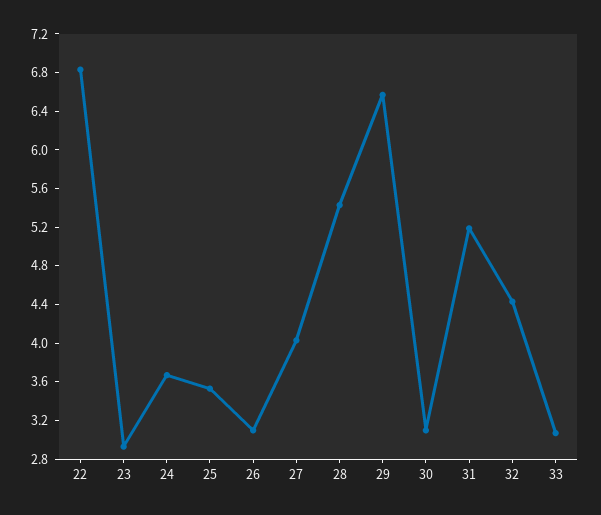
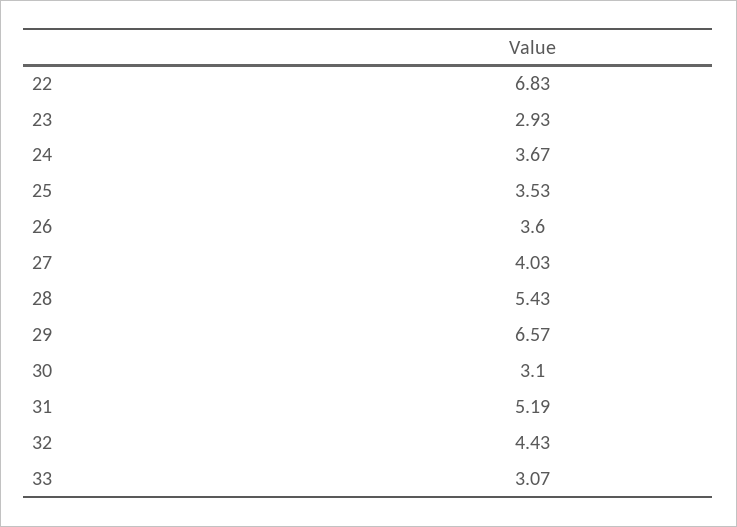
  {
    "22": 6.83,
    "23": 2.93,
    "24": 3.67,
    "25": 3.53,
-   "26": 3.1,
+   "26": 3.6,
    "27": 4.03,
    "28": 5.43,
    "29": 6.57,
    "30": 3.1,
    "31": 5.19,
    "32": 4.43,
    "33": 3.07
  }

